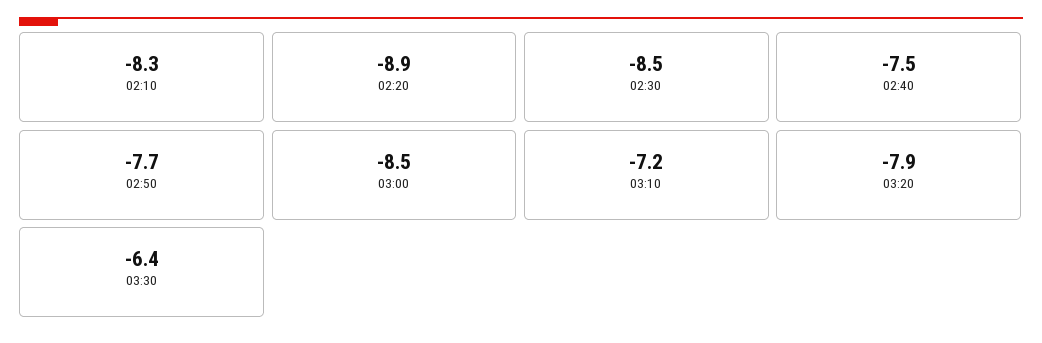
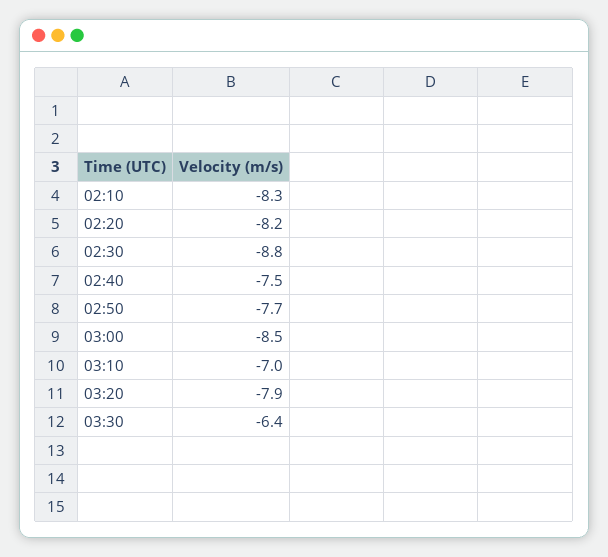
  {
    "02:10": -8.3,
-   "02:20": -8.9,
+   "02:20": -8.2,
-   "02:30": -8.5,
+   "02:30": -8.8,
    "02:40": -7.5,
    "02:50": -7.7,
    "03:00": -8.5,
-   "03:10": -7.2,
+   "03:10": -7,
    "03:20": -7.9,
    "03:30": -6.4
  }

